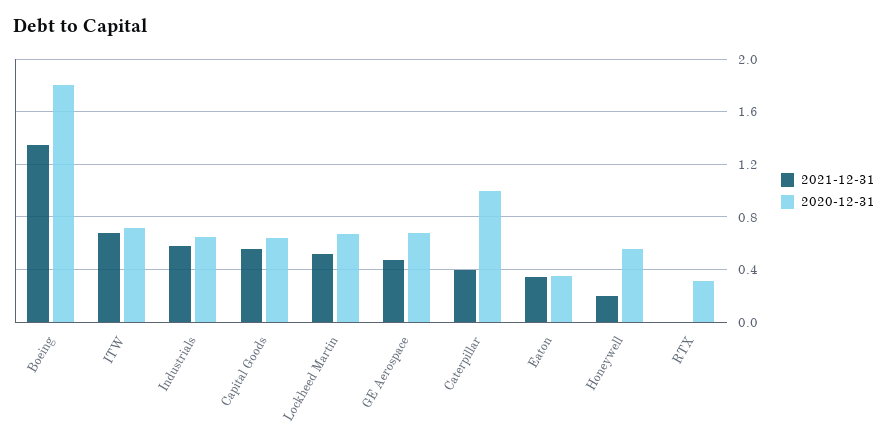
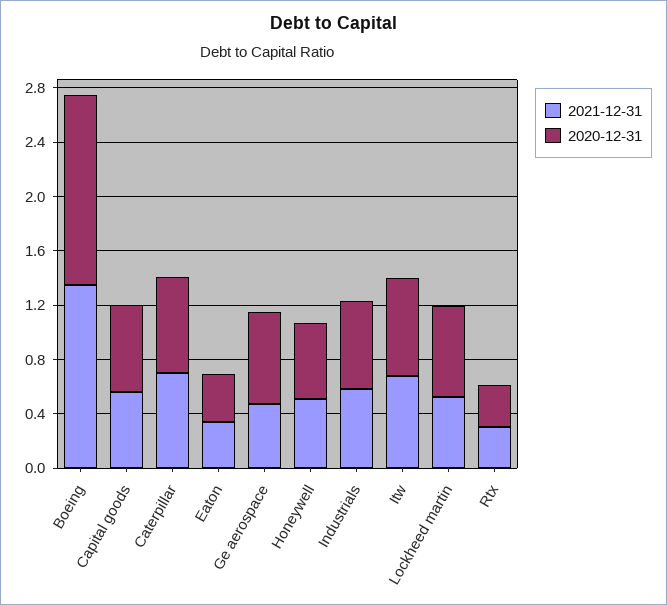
  {
    "2021-12-31": {
      "Boeing": 1.35,
      "ITW": 0.7,
      "Industrials": 0.6,
      "Capital Goods": 0.55,
      "Lockheed Martin": 0.5,
      "GE Aerospace": 0.45,
-     "Caterpillar": 0.4,
+     "Caterpillar": 0.7,
      "Eaton": 0.35,
-     "Honeywell": 0.2,
+     "Honeywell": 0.5,
-     "RTX": 0
+     "RTX": 0.3
    },
    "2020-12-31": {
-     "Boeing": 1.8,
+     "Boeing": 1.4,
      "ITW": 0.7,
      "Industrials": 0.65,
      "Capital Goods": 0.65,
      "Lockheed Martin": 0.65,
      "GE Aerospace": 0.7,
-     "Caterpillar": 1,
+     "Caterpillar": 0.7,
      "Eaton": 0.35,
      "Honeywell": 0.55,
      "RTX": 0.3
    }
  }

